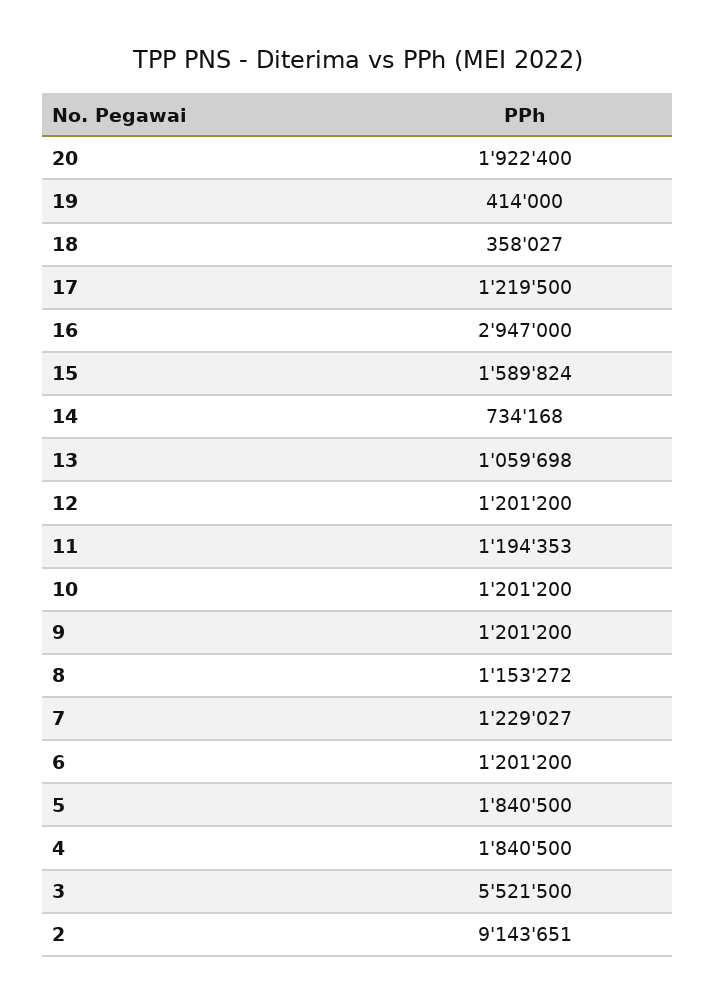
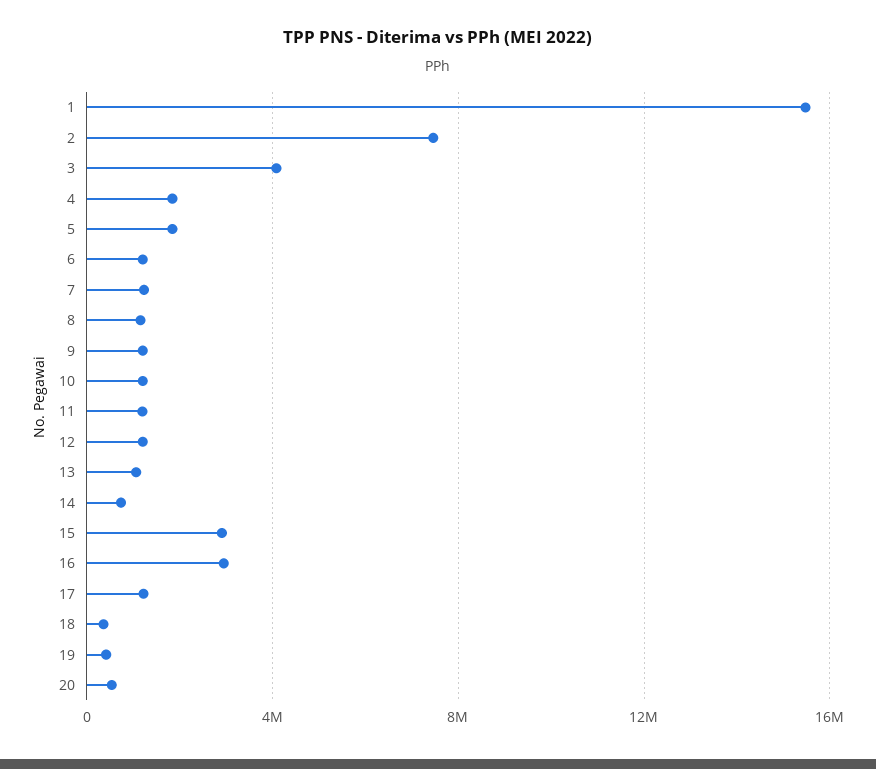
  {
-   "20": 1922400,
+   "20": 500000,
    "19": 414000,
    "18": 358027,
    "17": 1219500,
    "16": 2947000,
-   "15": 1589824,
+   "15": 3000000,
    "14": 734168,
    "13": 1059698,
    "12": 1201200,
    "11": 1194353,
    "10": 1201200,
    "9": 1201200,
    "8": 1153272,
    "7": 1229027,
    "6": 1201200,
    "5": 1840500,
    "4": 1840500,
-   "3": 5521500,
+   "3": 4000000,
-   "2": 9143651
+   "2": 7500000,
+   "1": 15500000
  }

